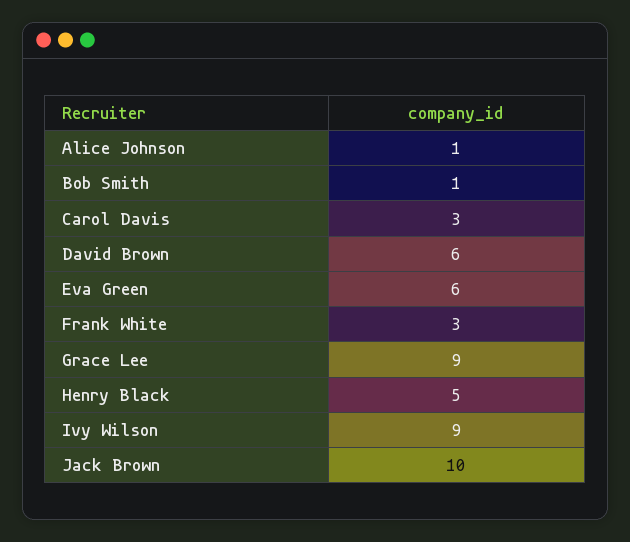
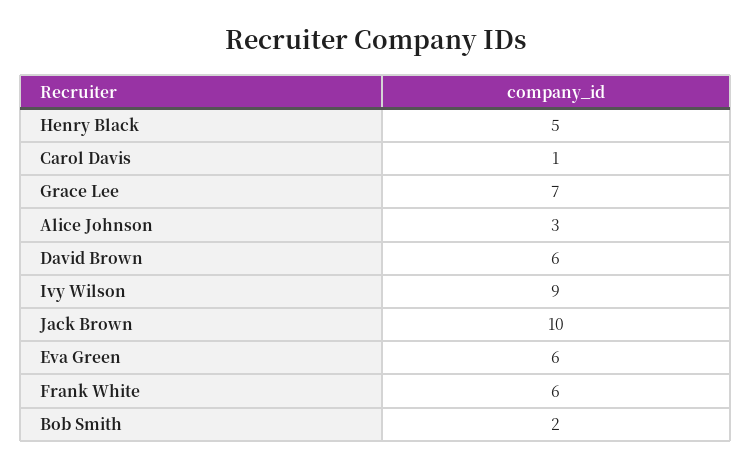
  {
-   "Alice Johnson": 1,
+   "Alice Johnson": 3,
-   "Bob Smith": 1,
+   "Bob Smith": 2,
-   "Carol Davis": 3,
+   "Carol Davis": 1,
    "David Brown": 6,
    "Eva Green": 6,
-   "Frank White": 3,
+   "Frank White": 6,
-   "Grace Lee": 9,
+   "Grace Lee": 7,
    "Henry Black": 5,
    "Ivy Wilson": 9,
    "Jack Brown": 10
  }

